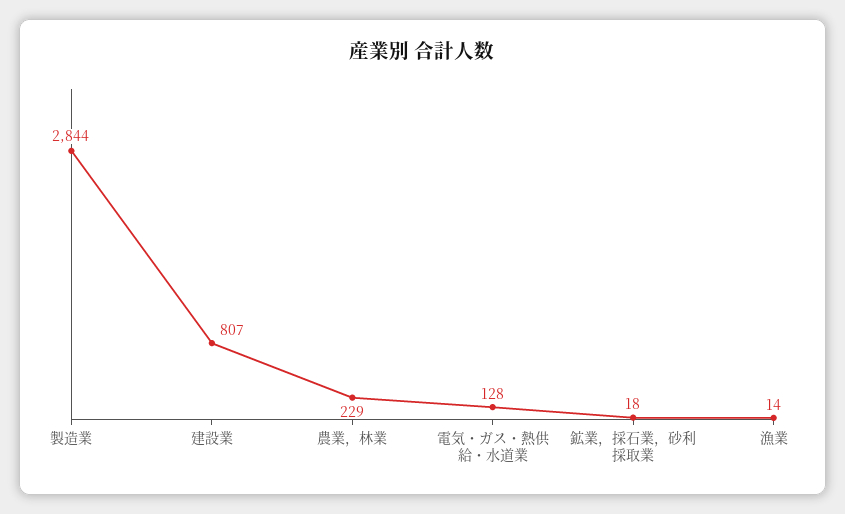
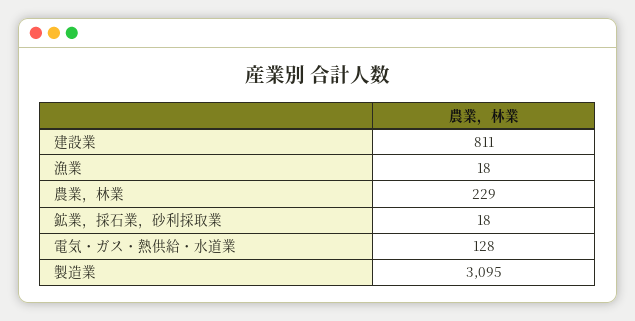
  {
-   "製造業": 2844,
+   "製造業": 3095,
-   "建設業": 807,
+   "建設業": 811,
    "農業，林業": 229,
    "電気・ガス・熱供給・水道業": 128,
    "鉱業，採石業，砂利採取業": 18,
-   "漁業": 14
+   "漁業": 18
  }

